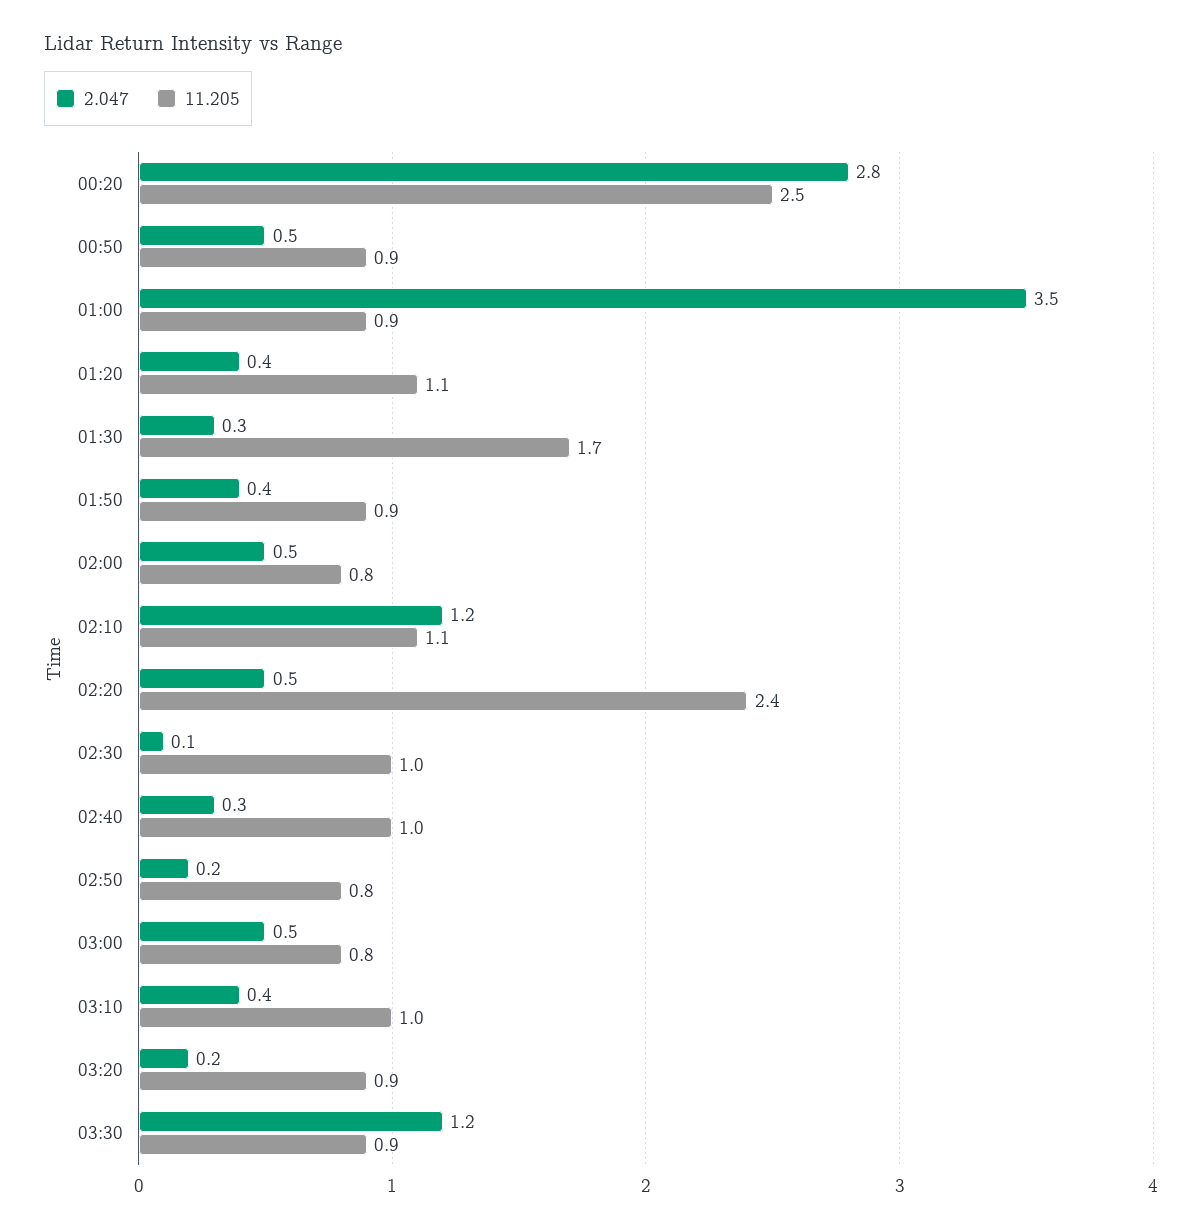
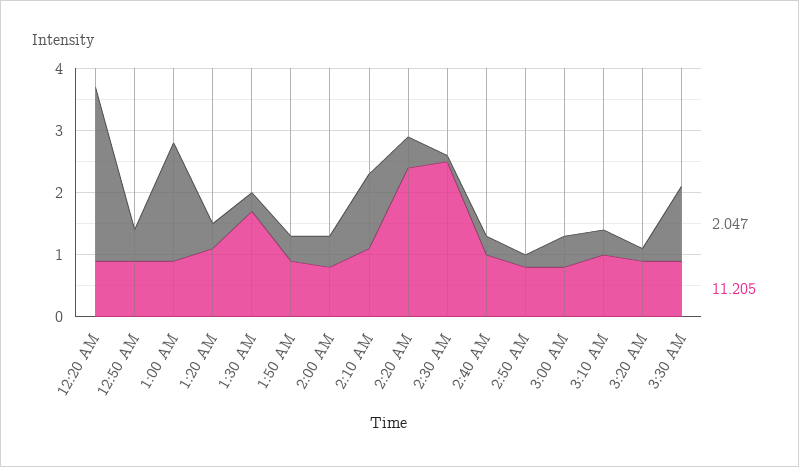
  {
    "2.047": {
      "00:20": 2.8,
      "00:50": 0.5,
-     "01:00": 3.5,
+     "01:00": 2,
      "01:20": 0.4,
      "01:30": 0.3,
      "01:50": 0.4,
      "02:00": 0.5,
      "02:10": 1.2,
      "02:20": 0.5,
      "02:30": 0.1,
      "02:40": 0.3,
      "02:50": 0.2,
      "03:00": 0.5,
      "03:10": 0.4,
      "03:20": 0.2,
      "03:30": 1.2
    },
    "11.205": {
-     "00:20": 2.5,
+     "00:20": 1,
      "00:50": 0.9,
      "01:00": 0.9,
      "01:20": 1.1,
      "01:30": 1.7,
      "01:50": 0.9,
      "02:00": 0.8,
      "02:10": 1.1,
      "02:20": 2.4,
-     "02:30": 1,
+     "02:30": 2.5,
      "02:40": 1,
      "02:50": 0.8,
      "03:00": 0.8,
      "03:10": 1,
      "03:20": 0.9,
      "03:30": 0.9
    }
  }

